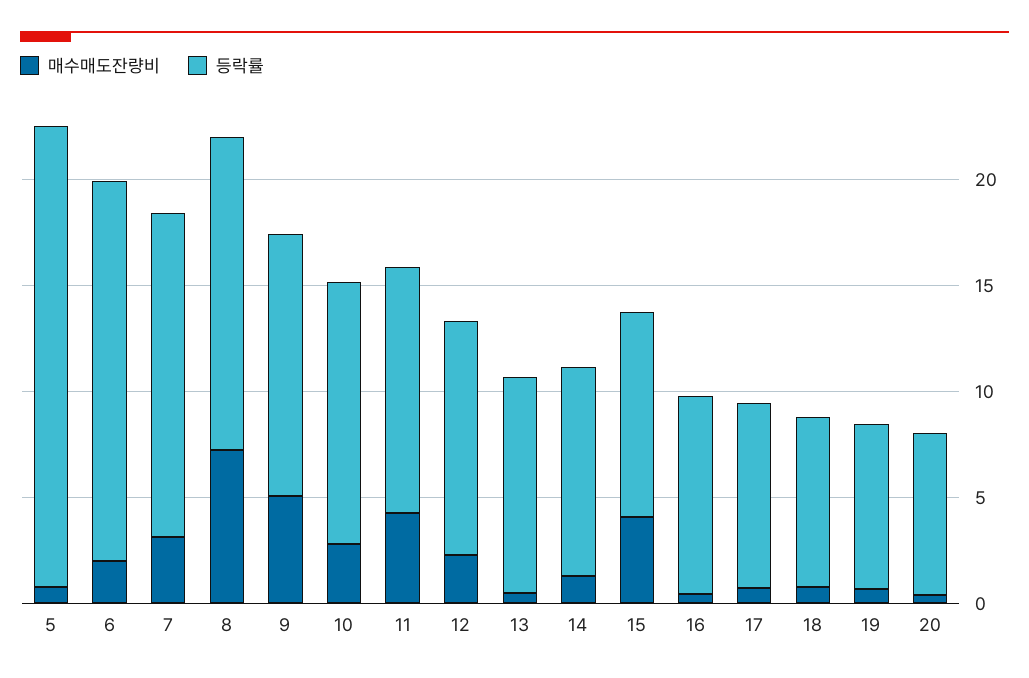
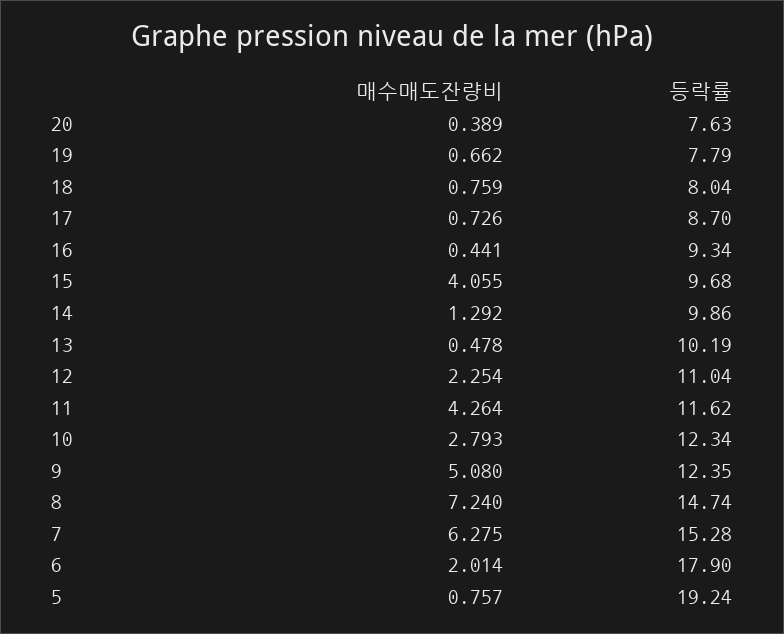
  {
    "매수매도잔량비": {
      "5": 0.757,
      "6": 2.014,
-     "7": 3,
+     "7": 6.275,
      "8": 7.24,
      "9": 5.08,
      "10": 2.793,
      "11": 4.264,
      "12": 2.254,
      "13": 0.478,
      "14": 1.292,
      "15": 4.055,
      "16": 0.441,
      "17": 0.726,
      "18": 0.759,
      "19": 0.662,
      "20": 0.389
    },
    "등락률": {
-     "5": 22,
+     "5": 19.24,
      "6": 17.9,
      "7": 15.28,
      "8": 14.74,
      "9": 12.35,
      "10": 12.34,
      "11": 11.62,
      "12": 11.04,
      "13": 10.19,
      "14": 9.86,
      "15": 9.68,
      "16": 9.34,
      "17": 8.7,
      "18": 8.04,
      "19": 7.79,
      "20": 7.63
    }
  }

